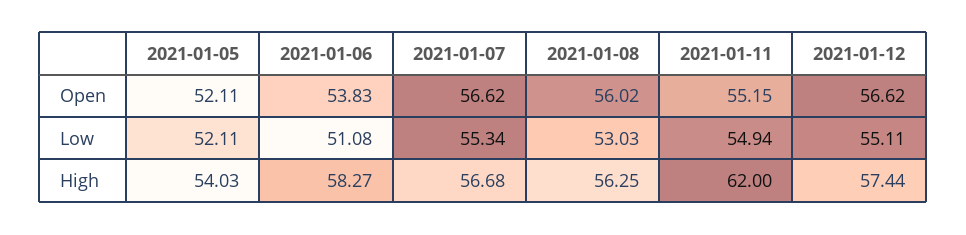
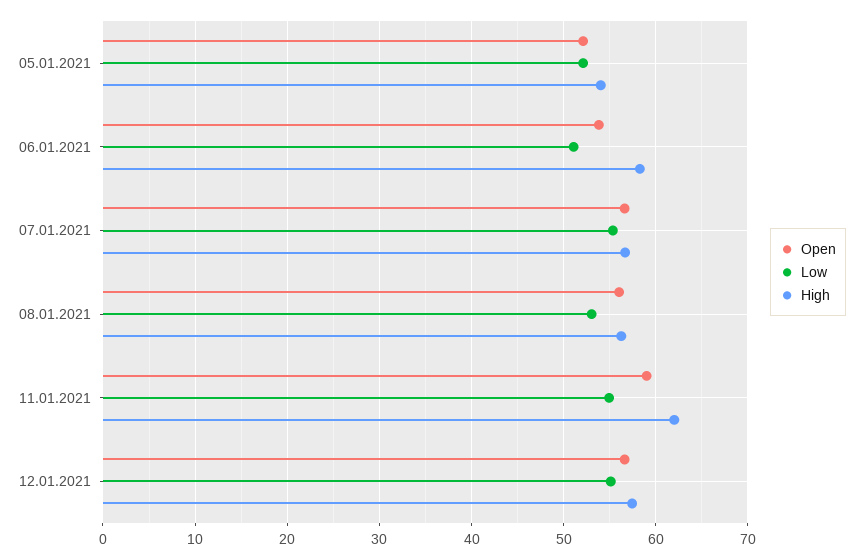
  {
    "Open": {
      "2021-01-05": 52.11,
      "2021-01-06": 53.83,
      "2021-01-07": 56.62,
      "2021-01-08": 56.02,
-     "2021-01-11": 55.15,
+     "2021-01-11": 59,
      "2021-01-12": 56.62
    },
    "Low": {
      "2021-01-05": 52.11,
      "2021-01-06": 51.08,
      "2021-01-07": 55.34,
      "2021-01-08": 53.03,
      "2021-01-11": 54.94,
      "2021-01-12": 55.11
    },
    "High": {
      "2021-01-05": 54.03,
      "2021-01-06": 58.27,
      "2021-01-07": 56.68,
      "2021-01-08": 56.25,
      "2021-01-11": 62,
      "2021-01-12": 57.44
    }
  }

